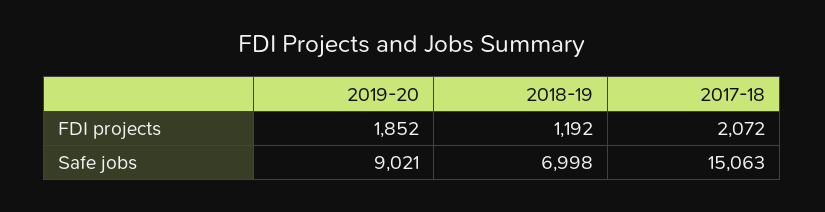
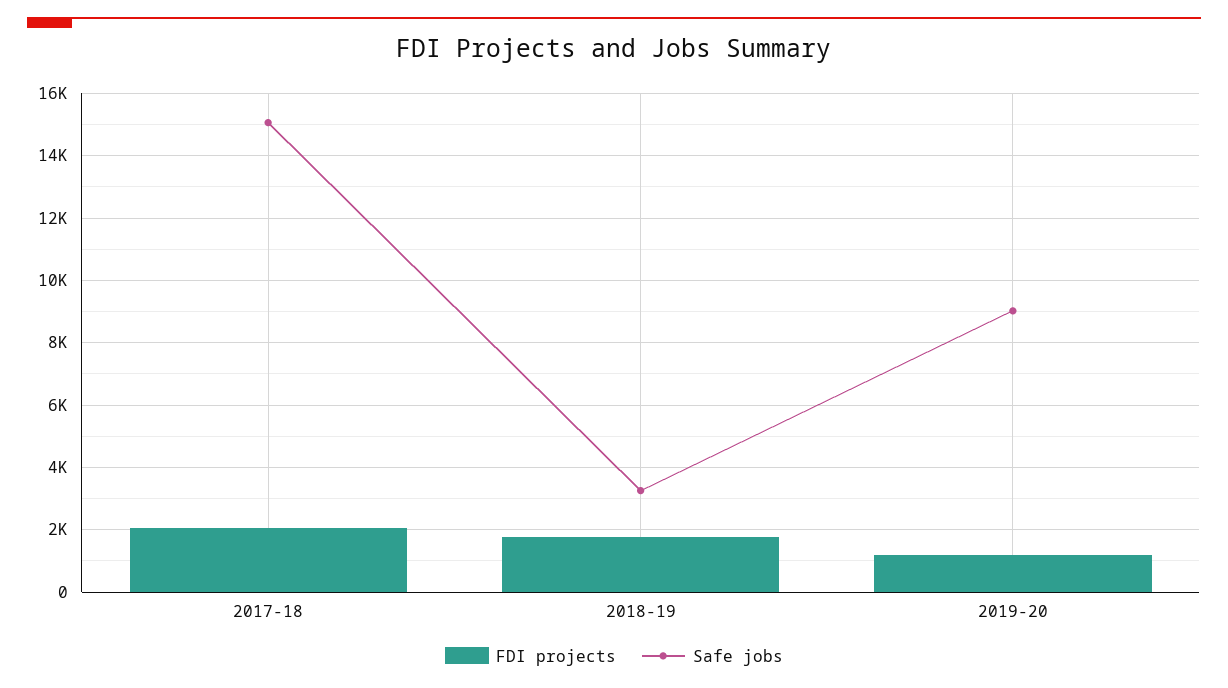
  {
    "FDI projects": {
-     "2019-20": 1852,
+     "2019-20": 1200,
-     "2018-19": 1192,
+     "2018-19": 1800,
      "2017-18": 2072
    },
    "Safe jobs": {
      "2019-20": 9021,
-     "2018-19": 6998,
+     "2018-19": 3200,
      "2017-18": 15063
    }
  }

